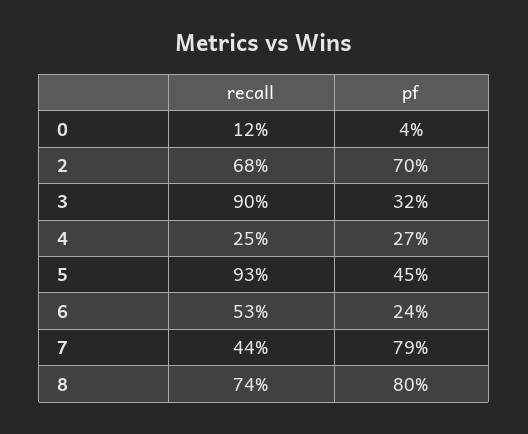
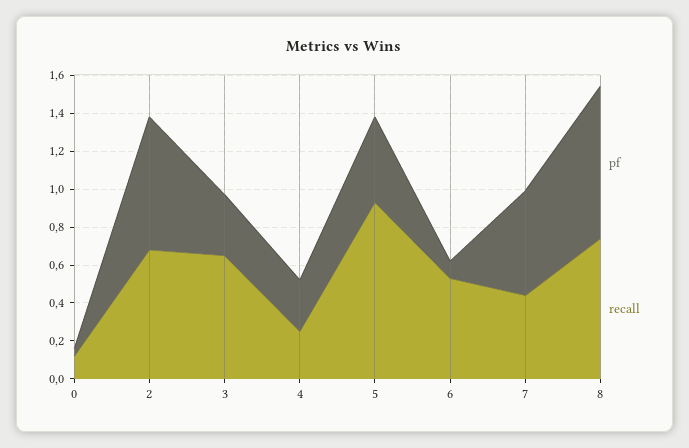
  {
    "recall": {
      "0": 0.12,
      "2": 0.68,
-     "3": 0.9,
+     "3": 0.65,
      "4": 0.25,
      "5": 0.93,
      "6": 0.53,
      "7": 0.44,
      "8": 0.74
    },
    "pf": {
      "0": 0.04,
      "2": 0.7,
      "3": 0.32,
      "4": 0.27,
      "5": 0.45,
-     "6": 0.24,
+     "6": 0.1,
-     "7": 0.79,
+     "7": 0.55,
      "8": 0.8
    }
  }

